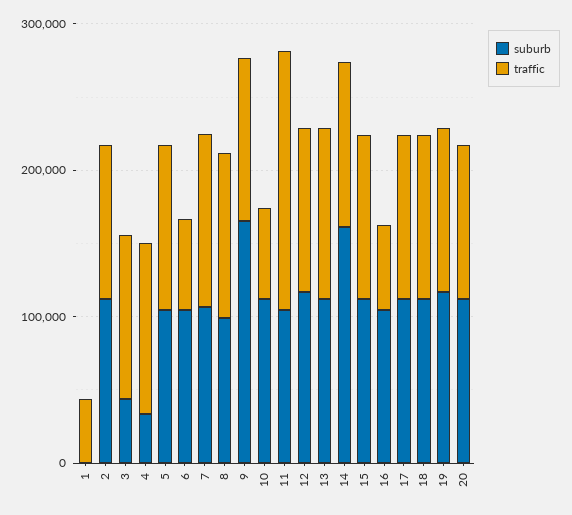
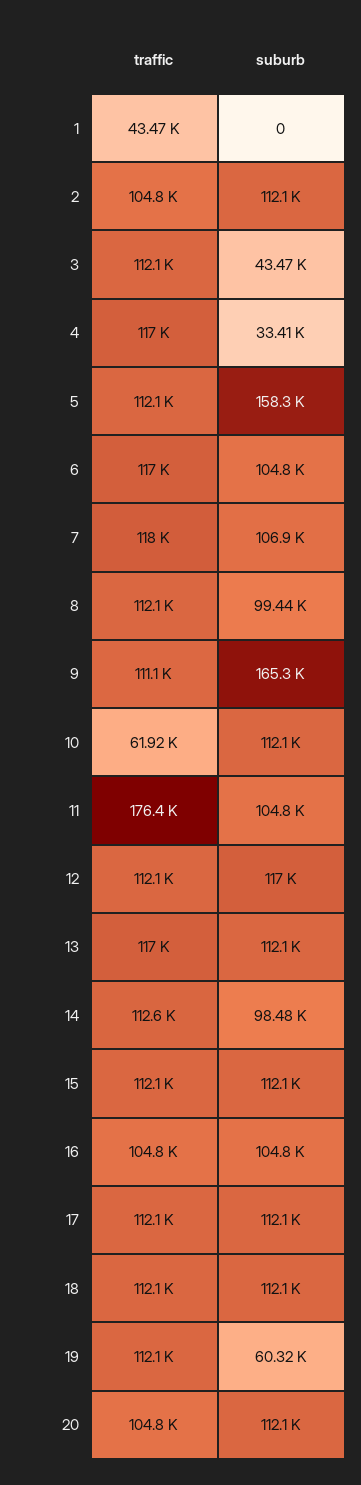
  {
    "suburb": {
      "1": 0,
      "2": 112100,
      "3": 43470,
      "4": 33410,
-     "5": 100000,
+     "5": 158300,
      "6": 104800,
      "7": 106900,
      "8": 99440,
      "9": 165300,
      "10": 112100,
      "11": 104800,
      "12": 117000,
      "13": 112100,
-     "14": 160000,
+     "14": 98480,
      "15": 112100,
      "16": 104800,
      "17": 112100,
      "18": 112100,
-     "19": 120000,
+     "19": 60320,
      "20": 112100
    },
    "traffic": {
      "1": 43470,
      "2": 104800,
      "3": 112100,
      "4": 117000,
      "5": 112100,
-     "6": 60000,
+     "6": 117000,
      "7": 118000,
      "8": 112100,
      "9": 111100,
      "10": 61920,
      "11": 176400,
      "12": 112100,
      "13": 117000,
      "14": 112600,
      "15": 112100,
-     "16": 60000,
+     "16": 104800,
      "17": 112100,
      "18": 112100,
      "19": 112100,
      "20": 104800
    }
  }

